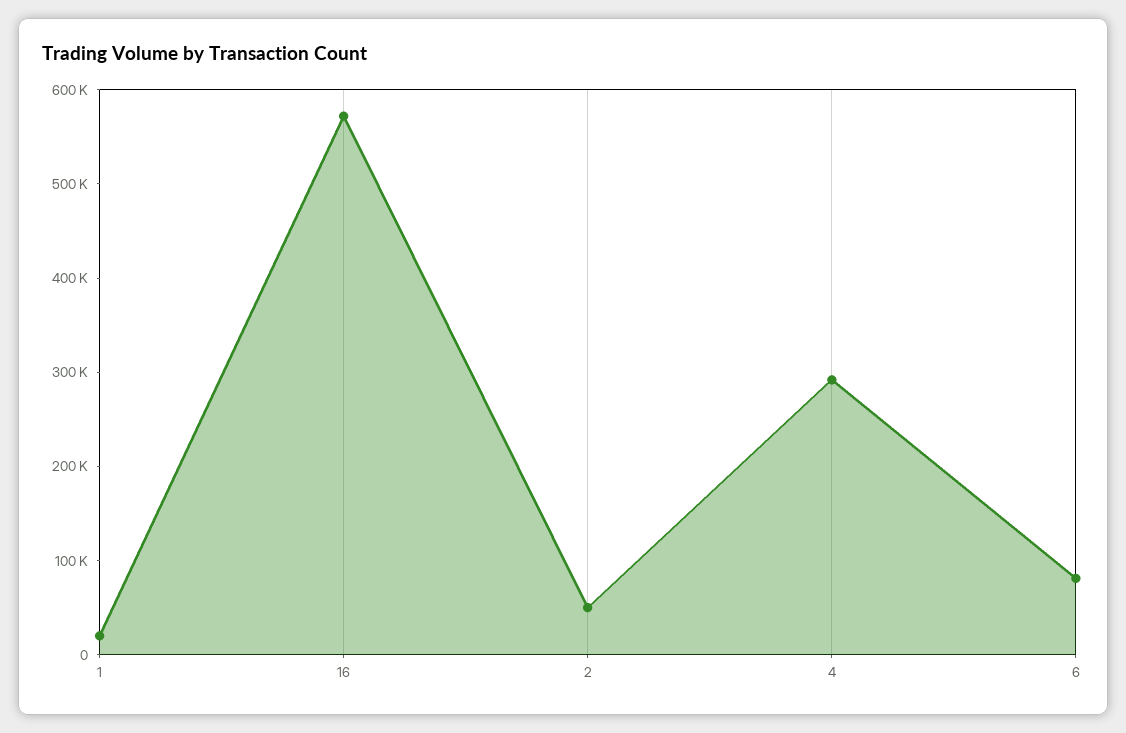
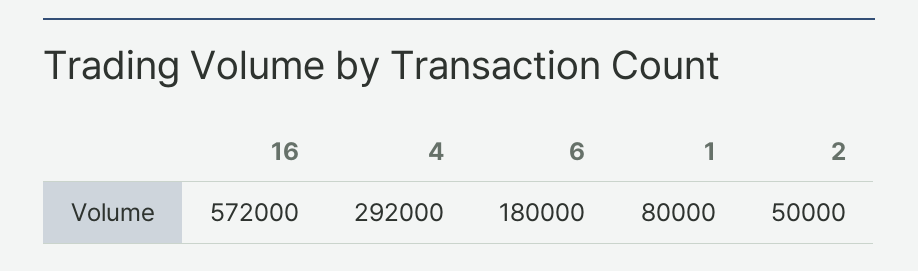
  {
-   "1": 20000,
+   "1": 80000,
    "16": 572000,
    "2": 50000,
    "4": 292000,
-   "6": 80000
+   "6": 180000
  }

